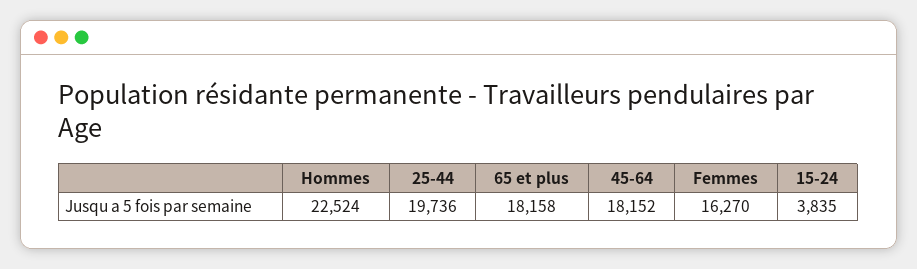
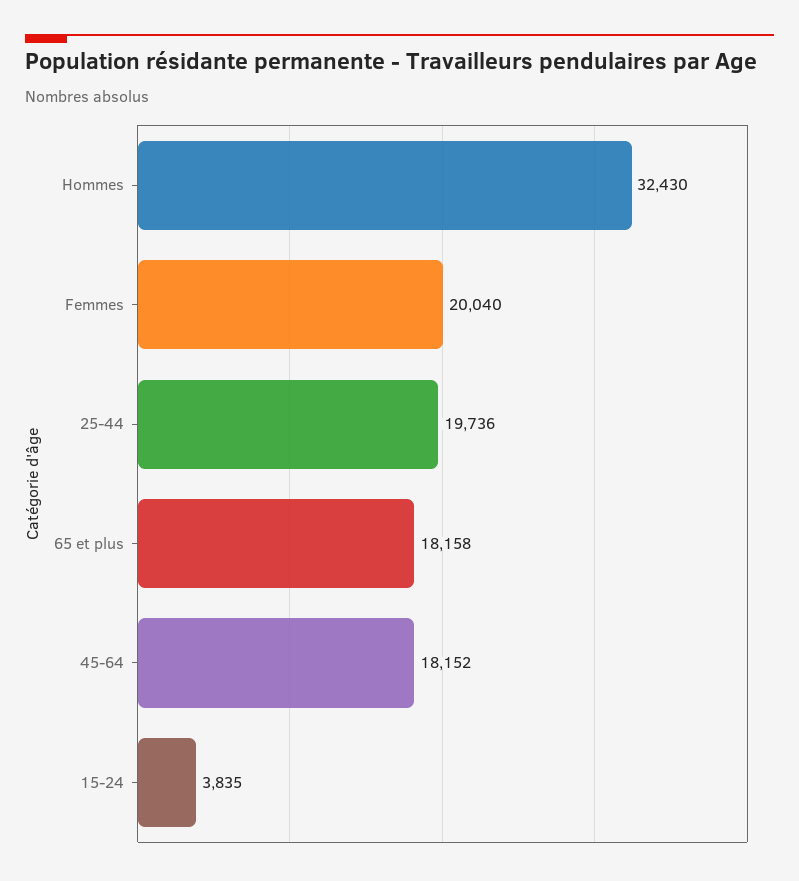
  {
-   "Hommes": 22524,
+   "Hommes": 32430,
    "25-44": 19736,
    "65 et plus": 18158,
    "45-64": 18152,
-   "Femmes": 16270,
+   "Femmes": 20040,
    "15-24": 3835
  }

